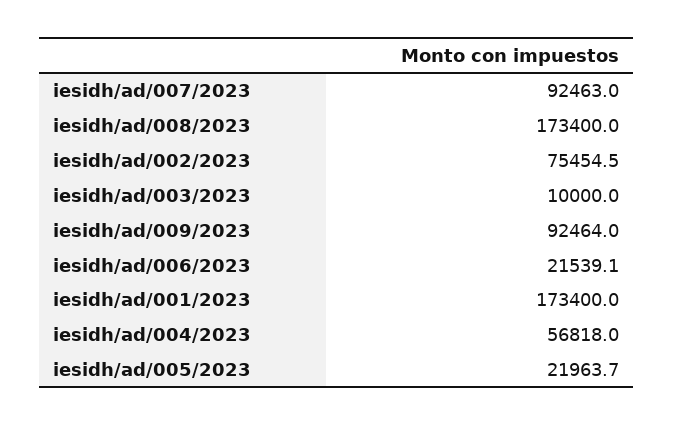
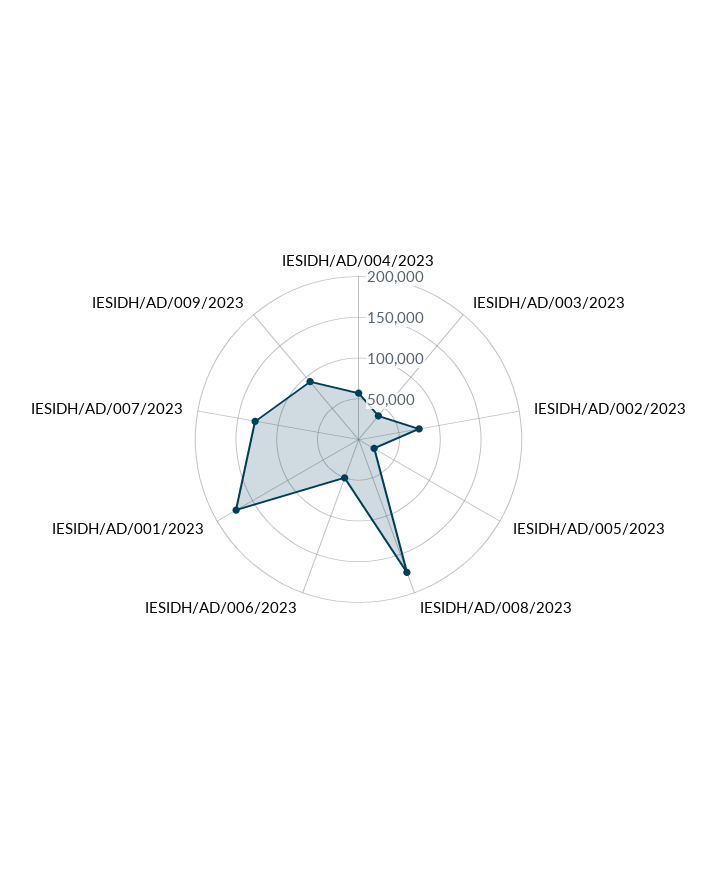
  {
-   "iesidh/ad/007/2023": 92463,
+   "iesidh/ad/007/2023": 130000,
    "iesidh/ad/008/2023": 173400,
    "iesidh/ad/002/2023": 75454.5,
-   "iesidh/ad/003/2023": 10000,
+   "iesidh/ad/003/2023": 40000,
    "iesidh/ad/009/2023": 92464,
-   "iesidh/ad/006/2023": 21539.1,
+   "iesidh/ad/006/2023": 50000,
    "iesidh/ad/001/2023": 173400,
    "iesidh/ad/004/2023": 56818,
    "iesidh/ad/005/2023": 21963.7
  }

